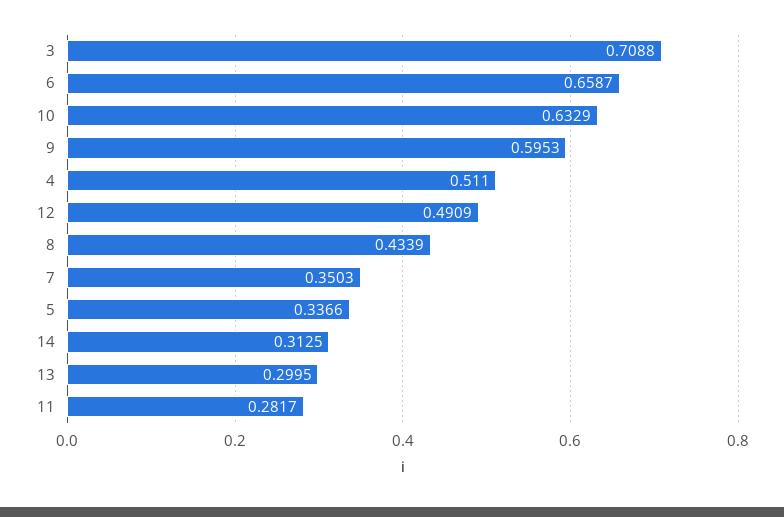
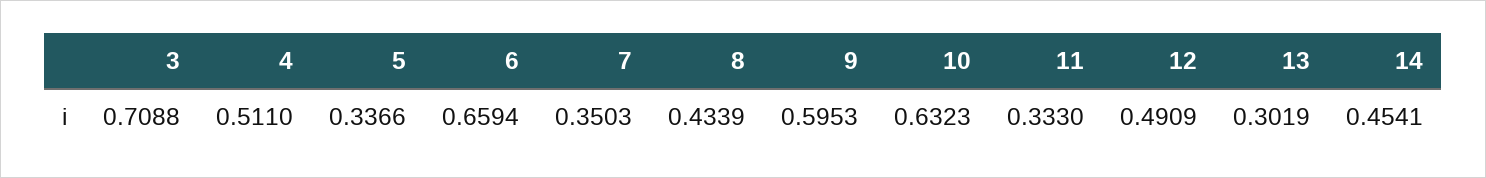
  {
    "3": 0.7088,
-   "6": 0.6587,
+   "6": 0.6594,
-   "10": 0.6329,
+   "10": 0.6323,
    "9": 0.5953,
    "4": 0.511,
    "12": 0.4909,
    "8": 0.4339,
    "7": 0.3503,
    "5": 0.3366,
-   "14": 0.3125,
+   "14": 0.4541,
-   "13": 0.2995,
+   "13": 0.3019,
-   "11": 0.2817
+   "11": 0.333
  }

